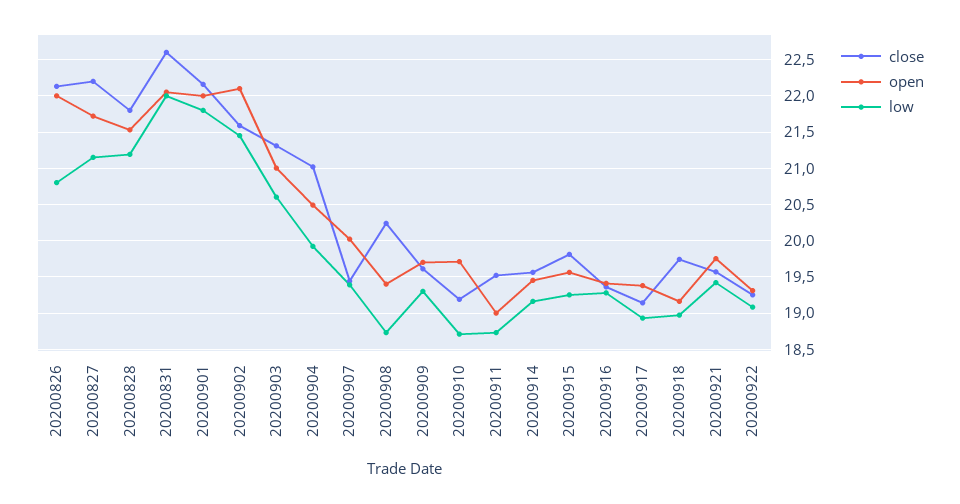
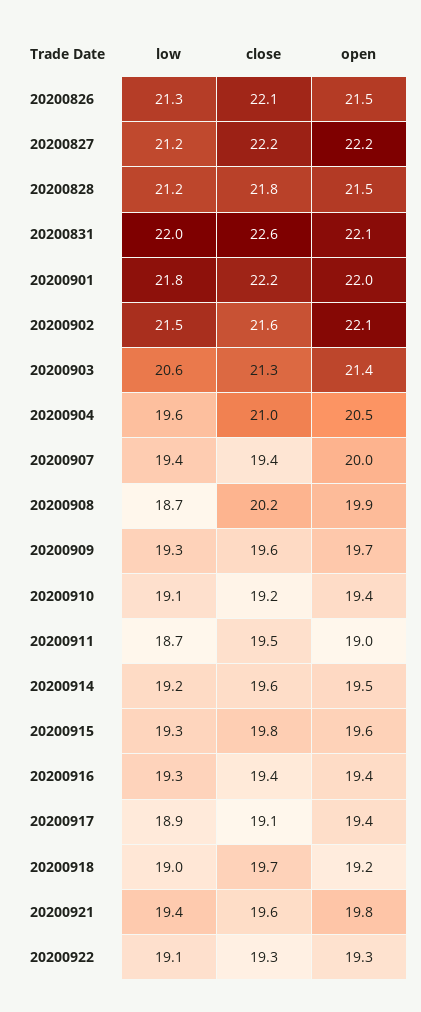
  {
    "close": {
      "20200826": 22.1,
      "20200827": 22.2,
      "20200828": 21.8,
      "20200831": 22.6,
      "20200901": 22.2,
      "20200902": 21.6,
      "20200903": 21.3,
      "20200904": 21,
      "20200907": 19.4,
      "20200908": 20.2,
      "20200909": 19.6,
      "20200910": 19.2,
      "20200911": 19.5,
      "20200914": 19.6,
      "20200915": 19.8,
      "20200916": 19.4,
      "20200917": 19.1,
      "20200918": 19.7,
      "20200921": 19.6,
      "20200922": 19.3
    },
    "open": {
-     "20200826": 22,
+     "20200826": 21.5,
-     "20200827": 21.7,
+     "20200827": 22.2,
      "20200828": 21.5,
      "20200831": 22.1,
      "20200901": 22,
      "20200902": 22.1,
-     "20200903": 21,
+     "20200903": 21.4,
      "20200904": 20.5,
      "20200907": 20,
-     "20200908": 19.4,
+     "20200908": 19.9,
      "20200909": 19.7,
-     "20200910": 19.7,
+     "20200910": 19.4,
      "20200911": 19,
      "20200914": 19.5,
      "20200915": 19.6,
      "20200916": 19.4,
      "20200917": 19.4,
      "20200918": 19.2,
      "20200921": 19.8,
      "20200922": 19.3
    },
    "low": {
-     "20200826": 20.8,
+     "20200826": 21.3,
      "20200827": 21.2,
      "20200828": 21.2,
      "20200831": 22,
      "20200901": 21.8,
      "20200902": 21.5,
      "20200903": 20.6,
-     "20200904": 19.9,
+     "20200904": 19.6,
      "20200907": 19.4,
      "20200908": 18.7,
      "20200909": 19.3,
-     "20200910": 18.7,
+     "20200910": 19.1,
      "20200911": 18.7,
      "20200914": 19.2,
      "20200915": 19.3,
      "20200916": 19.3,
      "20200917": 18.9,
      "20200918": 19,
      "20200921": 19.4,
      "20200922": 19.1
    }
  }

